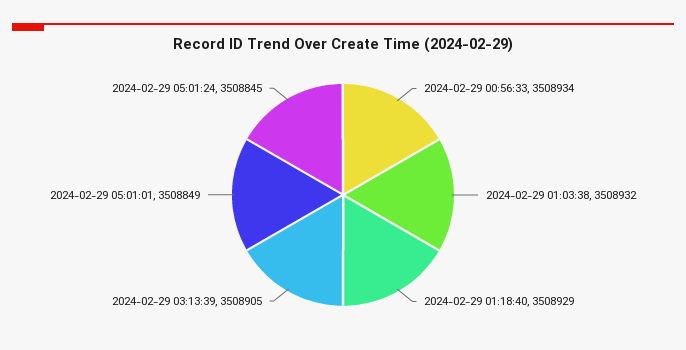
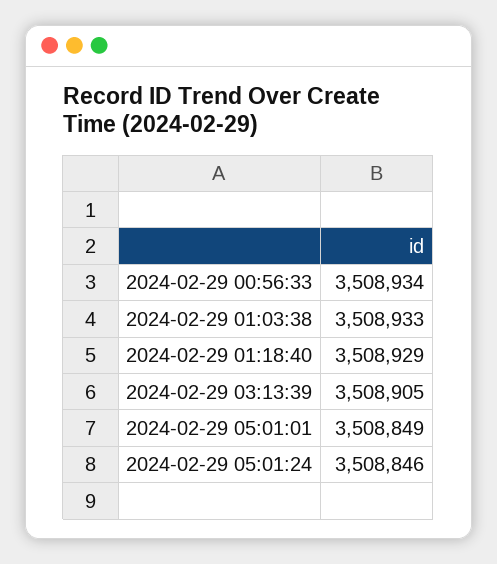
  {
    "2024-02-29 00:56:33": 3508934,
-   "2024-02-29 01:03:38": 3508932,
+   "2024-02-29 01:03:38": 3508933,
    "2024-02-29 01:18:40": 3508929,
    "2024-02-29 03:13:39": 3508905,
    "2024-02-29 05:01:01": 3508849,
-   "2024-02-29 05:01:24": 3508845
+   "2024-02-29 05:01:24": 3508846
  }

